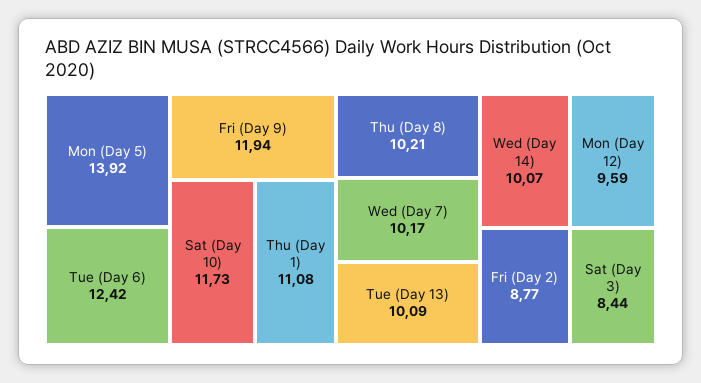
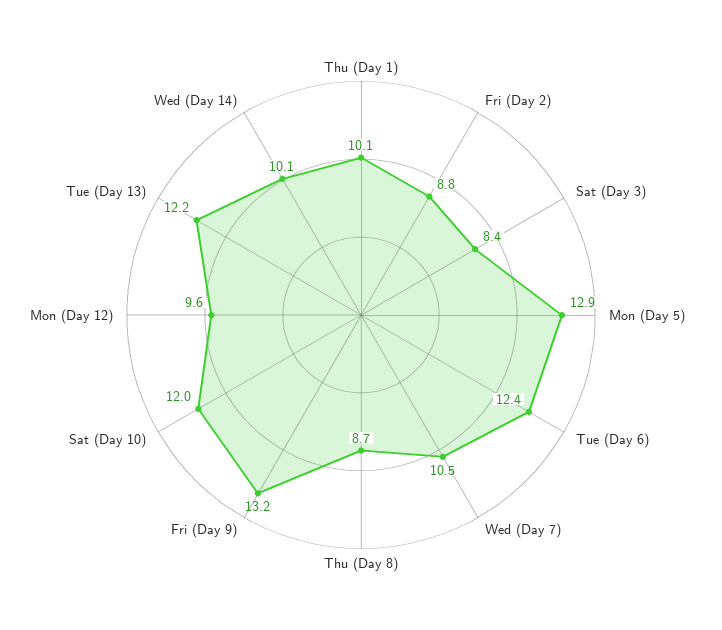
  {
-   "Mon (Day 5)": 13.92,
+   "Mon (Day 5)": 12.9,
    "Tue (Day 6)": 12.42,
-   "Fri (Day 9)": 11.94,
+   "Fri (Day 9)": 13.2,
-   "Sat (Day 10)": 11.73,
+   "Sat (Day 10)": 12,
-   "Thu (Day 1)": 11.08,
+   "Thu (Day 1)": 10.1,
-   "Thu (Day 8)": 10.21,
+   "Thu (Day 8)": 8.7,
-   "Wed (Day 7)": 10.17,
+   "Wed (Day 7)": 10.5,
-   "Tue (Day 13)": 10.09,
+   "Tue (Day 13)": 12.2,
    "Wed (Day 14)": 10.07,
    "Mon (Day 12)": 9.59,
    "Fri (Day 2)": 8.77,
    "Sat (Day 3)": 8.44
  }

